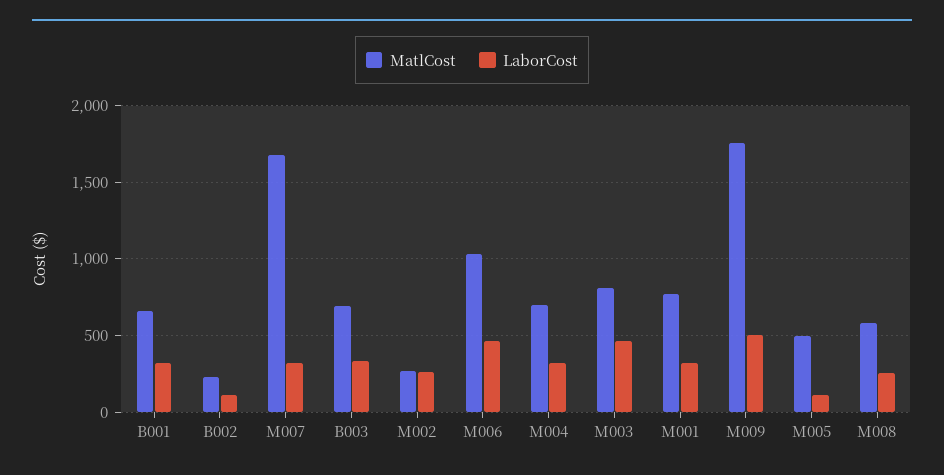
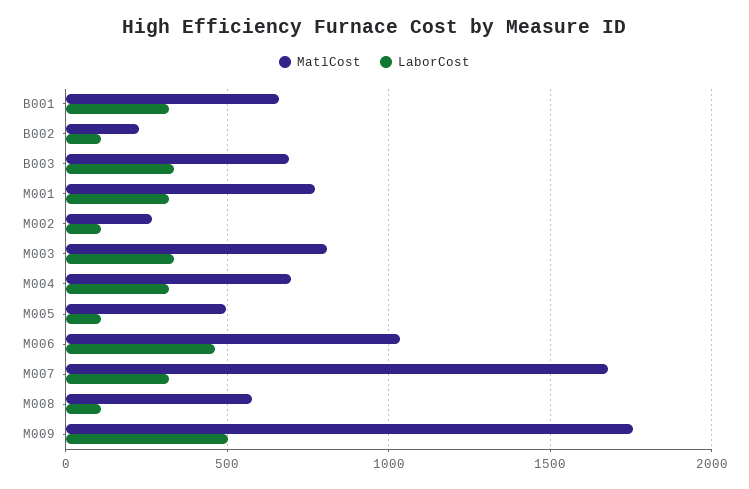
  {
    "MatlCost": {
      "B001": 650,
      "B002": 250,
      "M007": 1700,
      "B003": 700,
      "M002": 250,
      "M006": 1050,
      "M004": 700,
      "M003": 800,
      "M001": 750,
      "M009": 1750,
      "M005": 500,
      "M008": 600
    },
    "LaborCost": {
      "B001": 300,
      "B002": 100,
      "M007": 300,
      "B003": 350,
-     "M002": 250,
+     "M002": 100,
      "M006": 450,
      "M004": 300,
-     "M003": 450,
+     "M003": 350,
      "M001": 300,
      "M009": 500,
      "M005": 100,
-     "M008": 250
+     "M008": 100
    }
  }

